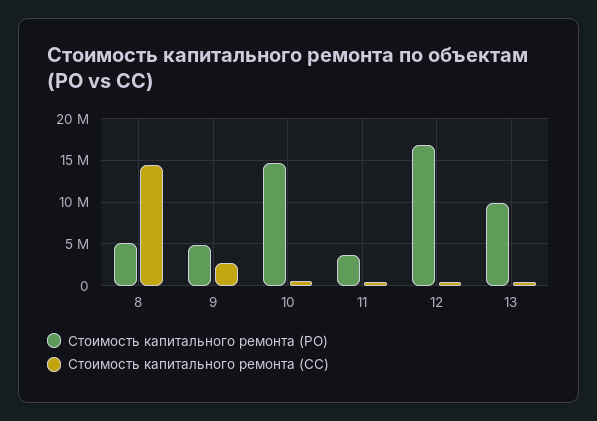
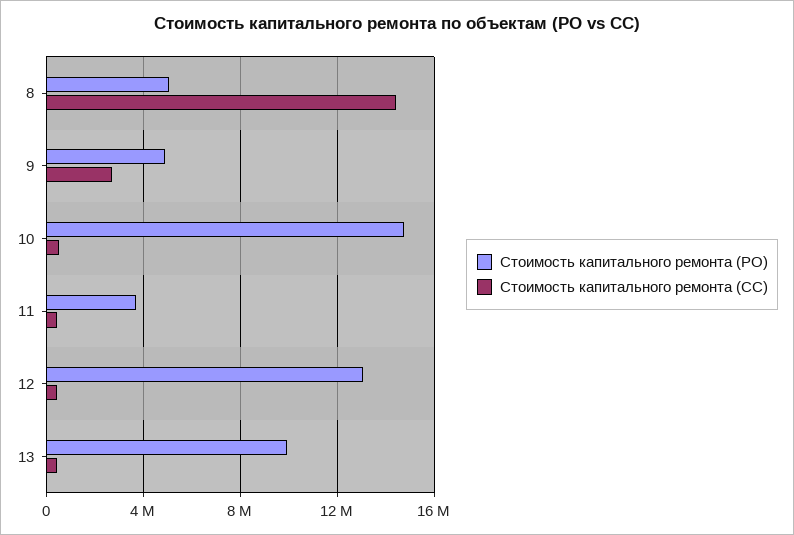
  {
    "Стоимость капитального ремонта (РО)": {
      "8": 5000000,
      "9": 5000000,
      "10": 15000000,
      "11": 3500000,
-     "12": 17000000,
+     "12": 13000000,
      "13": 10000000
    },
    "Стоимость капитального ремонта (СС)": {
      "8": 14500000,
      "9": 2500000,
      "10": 500000,
      "11": 500000,
      "12": 500000,
      "13": 500000
    }
  }

